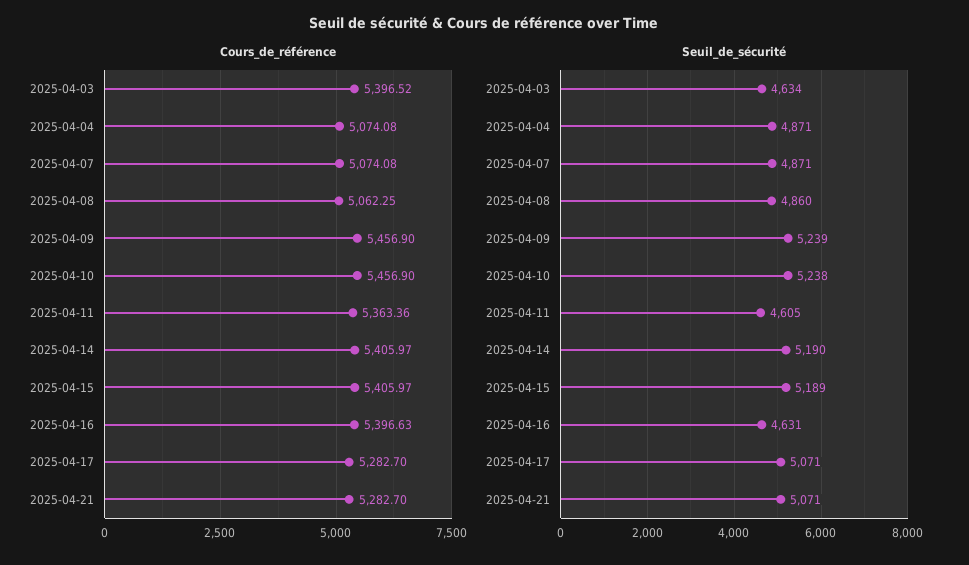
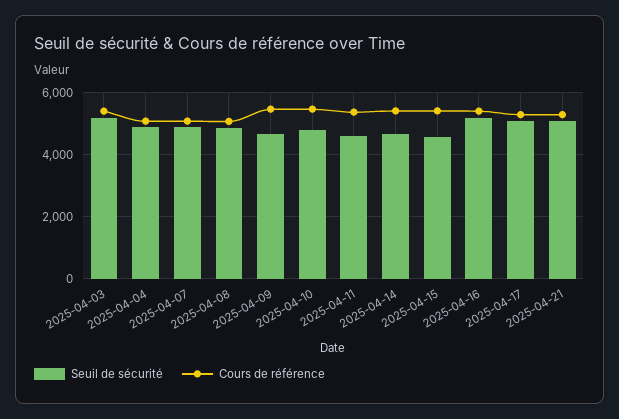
  {
    "Cours_de_référence": {
      "2025-04-03": 5396.52,
      "2025-04-04": 5074.08,
      "2025-04-07": 5074.08,
      "2025-04-08": 5062.25,
      "2025-04-09": 5456.9,
      "2025-04-10": 5456.9,
      "2025-04-11": 5363.36,
      "2025-04-14": 5405.97,
      "2025-04-15": 5405.97,
      "2025-04-16": 5396.63,
      "2025-04-17": 5282.7,
      "2025-04-21": 5282.7
    },
    "Seuil_de_sécurité": {
-     "2025-04-03": 4634,
+     "2025-04-03": 5200,
      "2025-04-04": 4871,
      "2025-04-07": 4871,
      "2025-04-08": 4860,
-     "2025-04-09": 5239,
+     "2025-04-09": 4600,
-     "2025-04-10": 5238,
+     "2025-04-10": 4800,
      "2025-04-11": 4605,
-     "2025-04-14": 5190,
+     "2025-04-14": 4600,
-     "2025-04-15": 5189,
+     "2025-04-15": 4600,
-     "2025-04-16": 4631,
+     "2025-04-16": 5200,
      "2025-04-17": 5071,
      "2025-04-21": 5071
    }
  }

